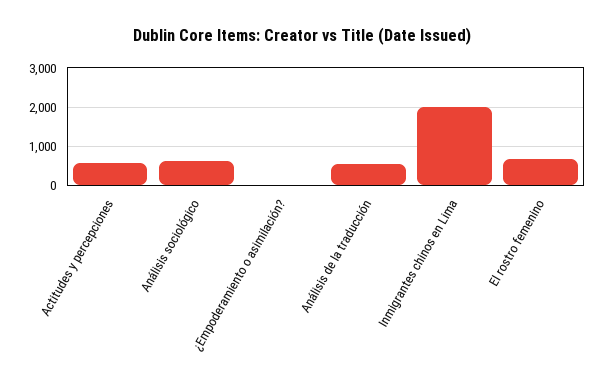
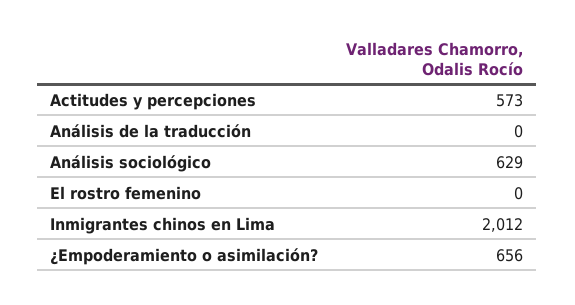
  {
    "Actitudes y percepciones": 573,
    "Análisis sociológico": 629,
-   "¿Empoderamiento o asimilación?": 0,
+   "¿Empoderamiento o asimilación?": 656,
-   "Análisis de la traducción": 600,
+   "Análisis de la traducción": 0,
    "Inmigrantes chinos en Lima": 2012,
-   "El rostro femenino": 600
+   "El rostro femenino": 0
  }

